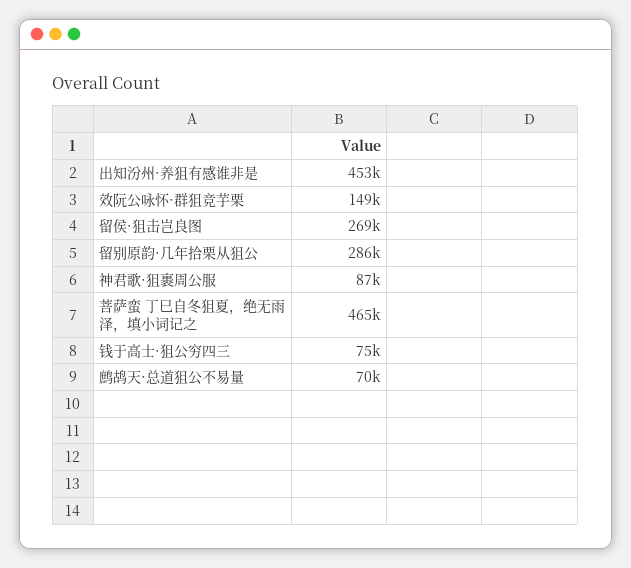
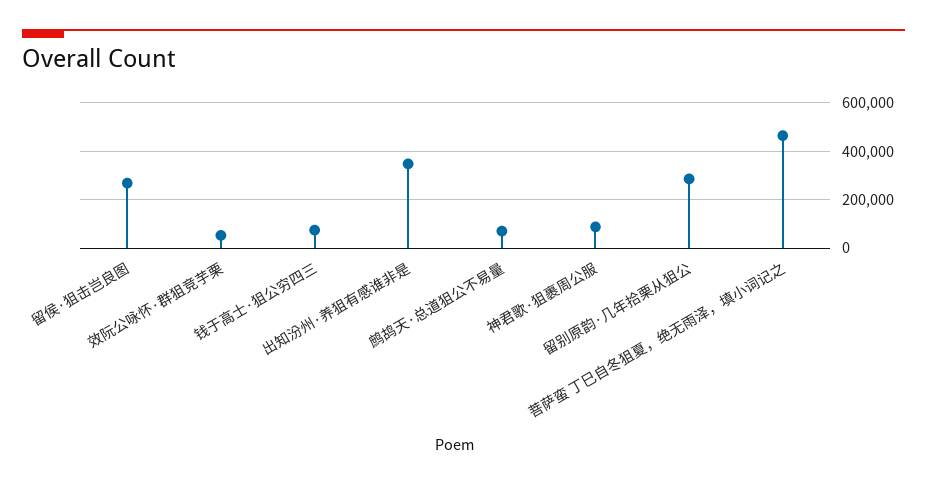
  {
-   "出知汾州·养狙有感谁非是": 453000,
+   "出知汾州·养狙有感谁非是": 350000,
-   "效阮公咏怀·群狙竞芋栗": 149000,
+   "效阮公咏怀·群狙竞芋栗": 50000,
    "留侯·狙击岂良图": 269000,
    "留别原韵·几年拾栗从狙公": 286000,
    "神君歌·狙裹周公服": 87000,
    "菩萨蛮 丁巳自冬狙夏，绝无雨泽，填小词记之": 465000,
    "钱于高士·狙公穷四三": 75000,
    "鹧鸪天·总道狙公不易量": 70000
  }

